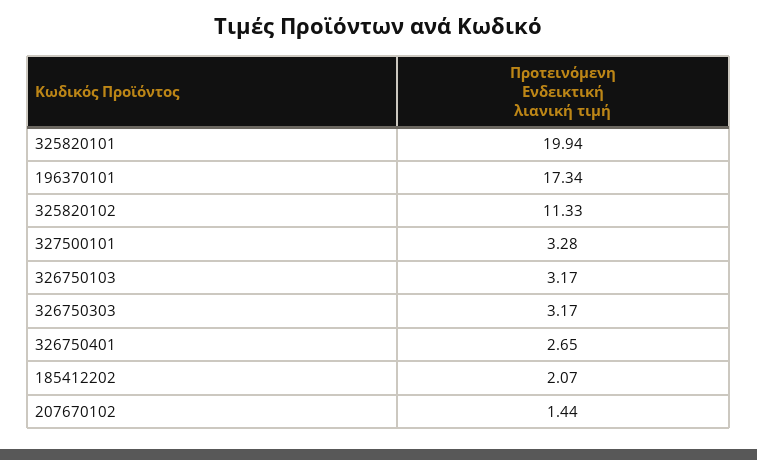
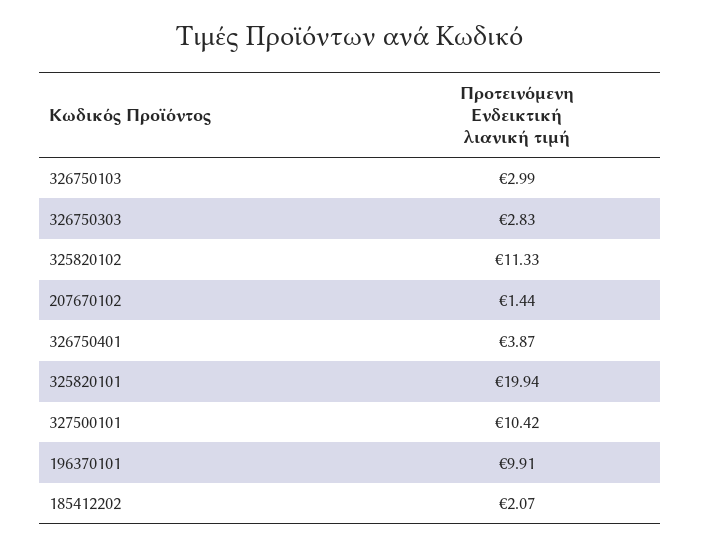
  {
    "325820101": 19.94,
-   "196370101": 17.34,
+   "196370101": 9.91,
    "325820102": 11.33,
-   "327500101": 3.28,
+   "327500101": 10.42,
-   "326750103": 3.17,
+   "326750103": 2.99,
-   "326750303": 3.17,
+   "326750303": 2.83,
-   "326750401": 2.65,
+   "326750401": 3.87,
    "185412202": 2.07,
    "207670102": 1.44
  }

